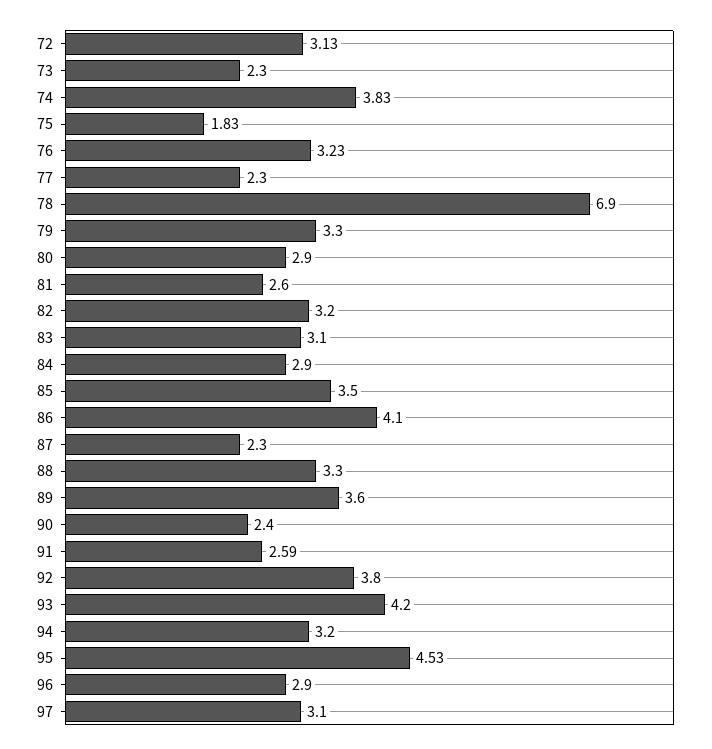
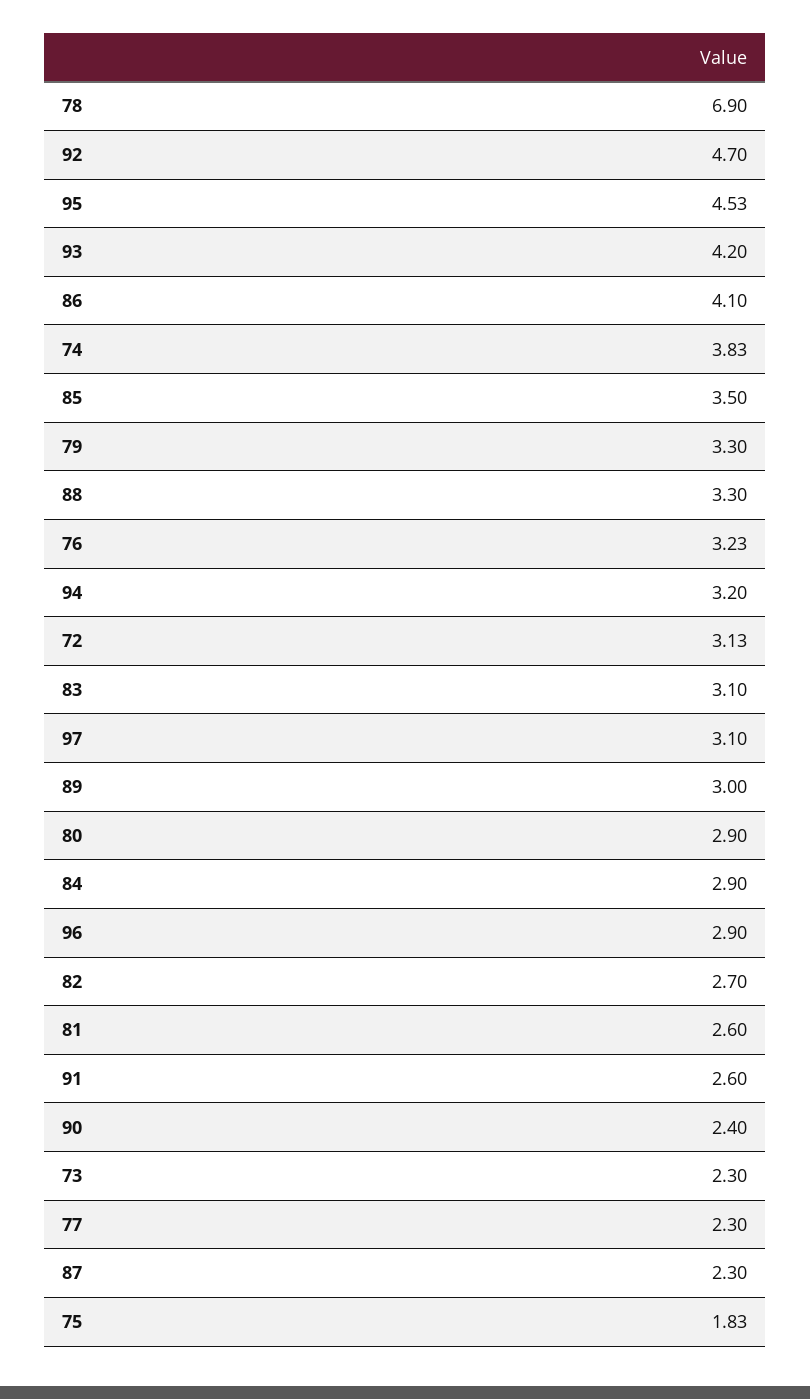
  {
    "72": 3.13,
    "73": 2.3,
    "74": 3.83,
    "75": 1.83,
    "76": 3.23,
    "77": 2.3,
    "78": 6.9,
    "79": 3.3,
    "80": 2.9,
    "81": 2.6,
-   "82": 3.2,
+   "82": 2.7,
    "83": 3.1,
    "84": 2.9,
    "85": 3.5,
    "86": 4.1,
    "87": 2.3,
    "88": 3.3,
-   "89": 3.6,
+   "89": 3,
    "90": 2.4,
-   "91": 2.59,
+   "91": 2.6,
-   "92": 3.8,
+   "92": 4.7,
    "93": 4.2,
    "94": 3.2,
    "95": 4.53,
    "96": 2.9,
    "97": 3.1
  }

